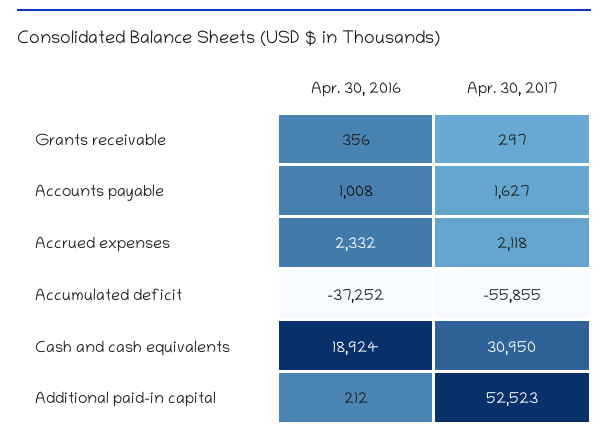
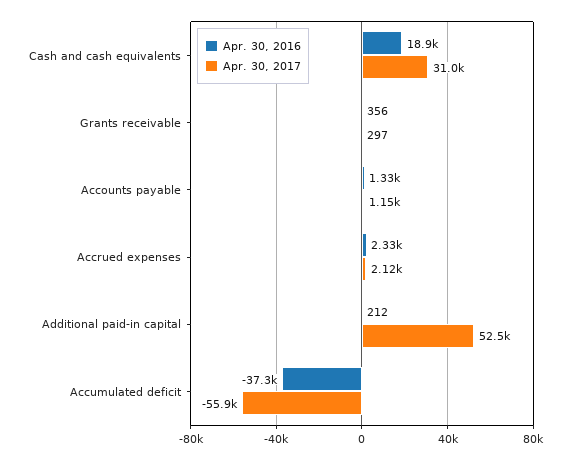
  {
    "Apr. 30, 2016": {
      "Grants receivable": 356,
-     "Accounts payable": 1008,
+     "Accounts payable": 1330,
      "Accrued expenses": 2332,
      "Accumulated deficit": -37252,
      "Cash and cash equivalents": 18924,
      "Additional paid-in capital": 212
    },
    "Apr. 30, 2017": {
      "Grants receivable": 297,
-     "Accounts payable": 1627,
+     "Accounts payable": 1150,
      "Accrued expenses": 2118,
      "Accumulated deficit": -55855,
      "Cash and cash equivalents": 30950,
      "Additional paid-in capital": 52523
    }
  }

